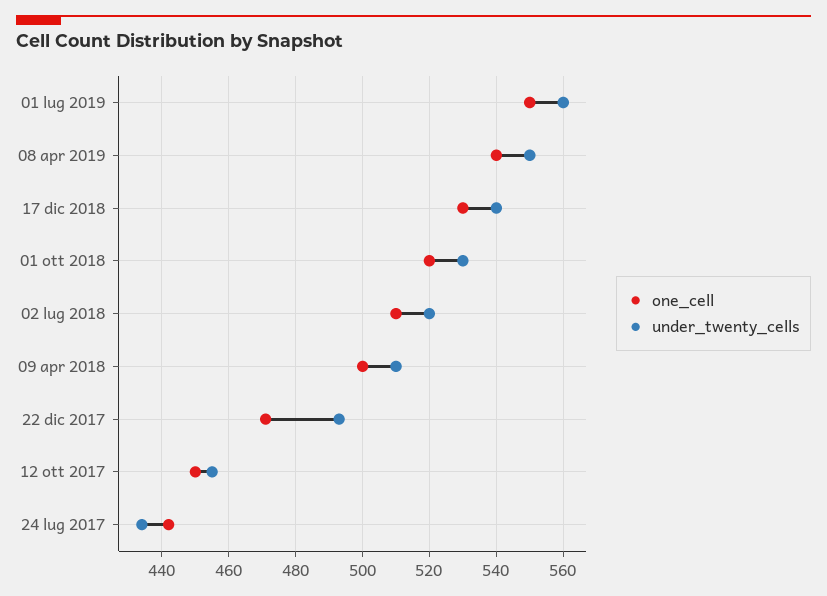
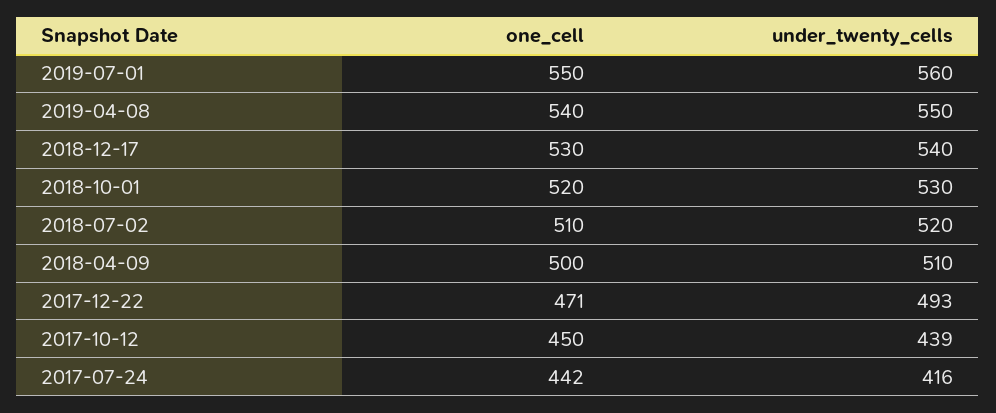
  {
    "one_cell": {
      "01 lug 2019": 550,
      "08 apr 2019": 540,
      "17 dic 2018": 530,
      "01 ott 2018": 520,
      "02 lug 2018": 510,
      "09 apr 2018": 500,
      "22 dic 2017": 471,
      "12 ott 2017": 450,
      "24 lug 2017": 442
    },
    "under_twenty_cells": {
      "01 lug 2019": 560,
      "08 apr 2019": 550,
      "17 dic 2018": 540,
      "01 ott 2018": 530,
      "02 lug 2018": 520,
      "09 apr 2018": 510,
      "22 dic 2017": 493,
-     "12 ott 2017": 455,
+     "12 ott 2017": 439,
-     "24 lug 2017": 435
+     "24 lug 2017": 416
    }
  }

